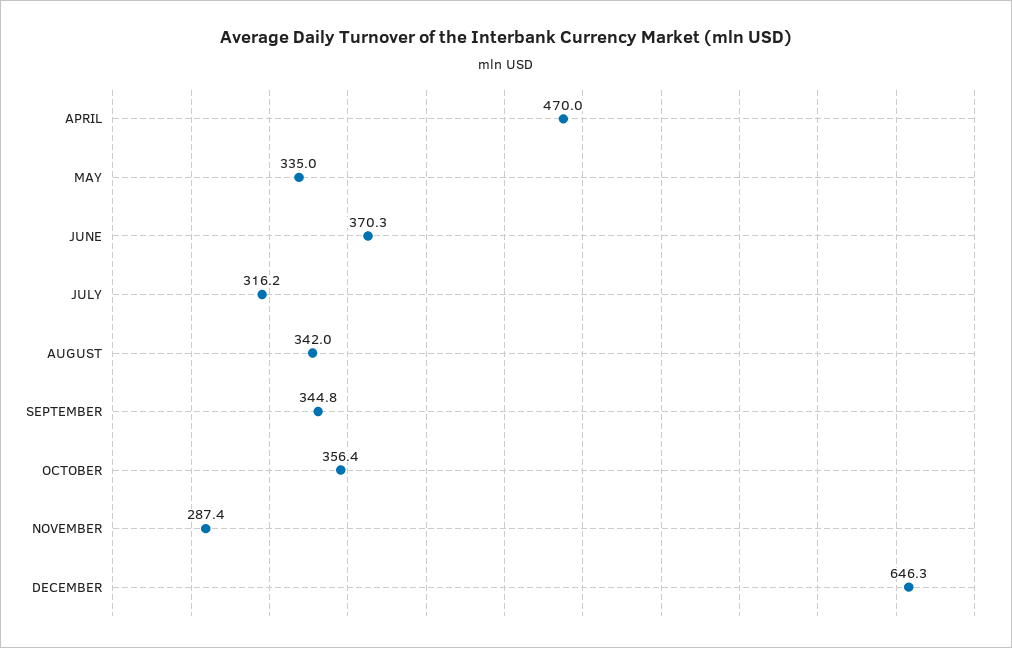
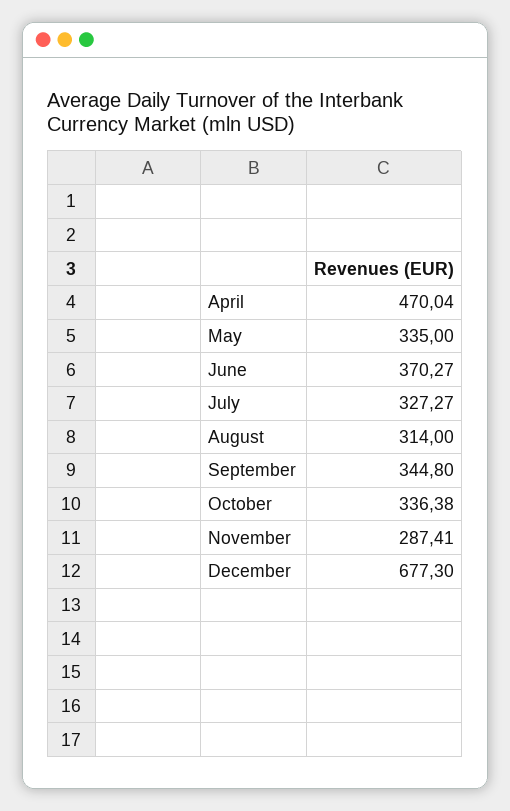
  {
    "APRIL": 470.04,
    "MAY": 335,
    "JUNE": 370.27,
-   "JULY": 316.2,
+   "JULY": 327.27,
-   "AUGUST": 342,
+   "AUGUST": 314,
    "SEPTEMBER": 344.8,
-   "OCTOBER": 356.4,
+   "OCTOBER": 336.38,
    "NOVEMBER": 287.41,
-   "DECEMBER": 646.3
+   "DECEMBER": 677.3
  }

